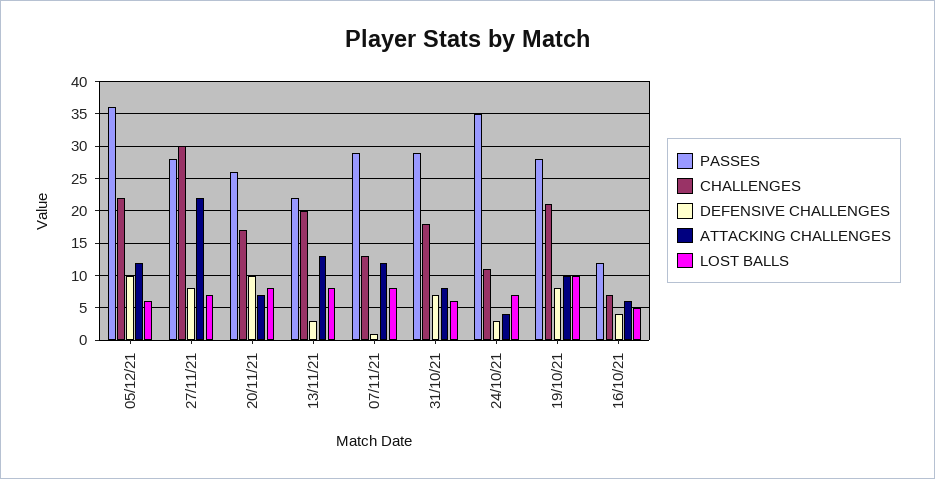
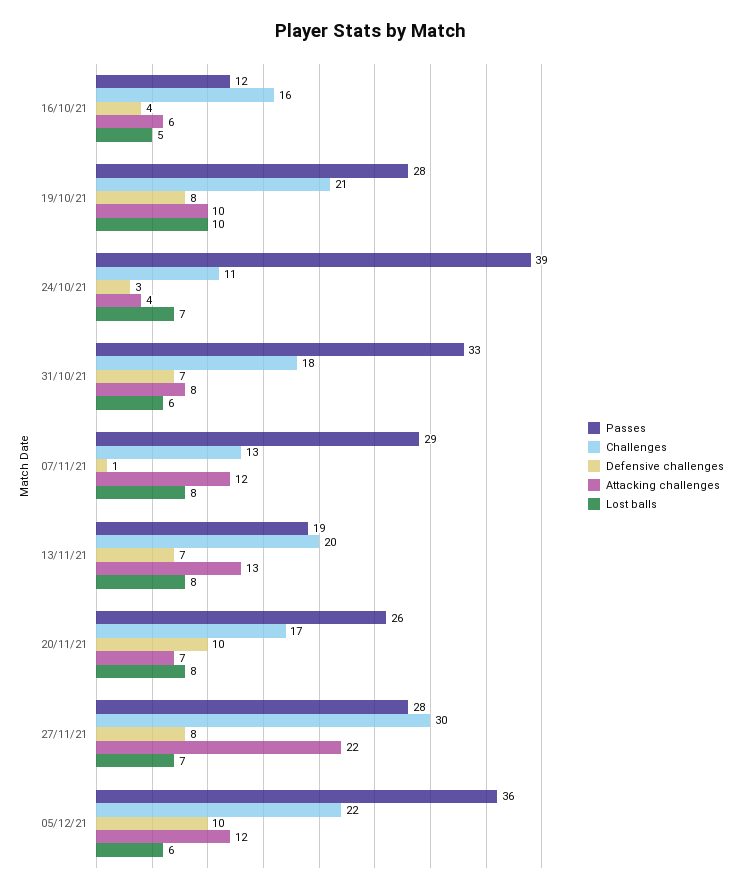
  {
    "PASSES": {
      "05/12/21": 36,
      "27/11/21": 28,
      "20/11/21": 26,
-     "13/11/21": 22,
+     "13/11/21": 19,
      "07/11/21": 29,
-     "31/10/21": 29,
+     "31/10/21": 33,
-     "24/10/21": 35,
+     "24/10/21": 39,
      "19/10/21": 28,
      "16/10/21": 12
    },
    "CHALLENGES": {
      "05/12/21": 22,
      "27/11/21": 30,
      "20/11/21": 17,
      "13/11/21": 20,
      "07/11/21": 13,
      "31/10/21": 18,
      "24/10/21": 11,
      "19/10/21": 21,
-     "16/10/21": 7
+     "16/10/21": 16
    },
    "DEFENSIVE CHALLENGES": {
      "05/12/21": 10,
      "27/11/21": 8,
      "20/11/21": 10,
-     "13/11/21": 3,
+     "13/11/21": 7,
      "07/11/21": 1,
      "31/10/21": 7,
      "24/10/21": 3,
      "19/10/21": 8,
      "16/10/21": 4
    },
    "ATTACKING CHALLENGES": {
      "05/12/21": 12,
      "27/11/21": 22,
      "20/11/21": 7,
      "13/11/21": 13,
      "07/11/21": 12,
      "31/10/21": 8,
      "24/10/21": 4,
      "19/10/21": 10,
      "16/10/21": 6
    },
    "LOST BALLS": {
      "05/12/21": 6,
      "27/11/21": 7,
      "20/11/21": 8,
      "13/11/21": 8,
      "07/11/21": 8,
      "31/10/21": 6,
      "24/10/21": 7,
      "19/10/21": 10,
      "16/10/21": 5
    }
  }

